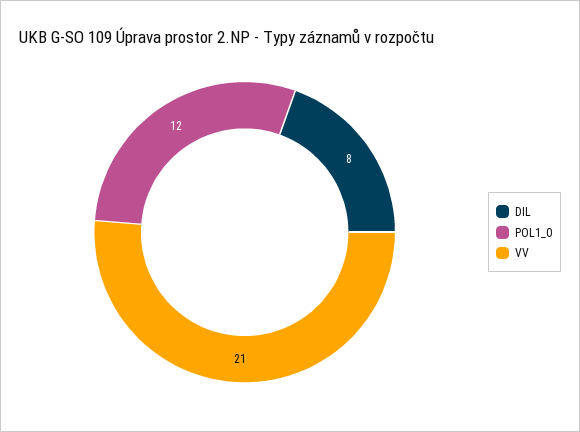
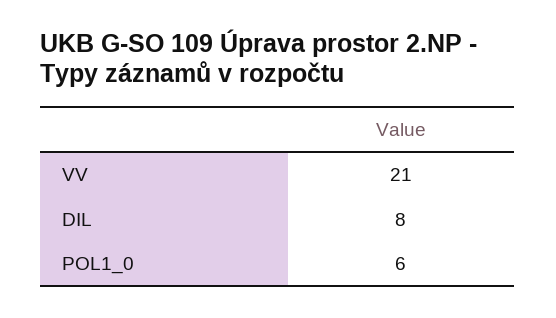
  {
    "DIL": 8,
-   "POL1_0": 12,
+   "POL1_0": 6,
    "VV": 21
  }

